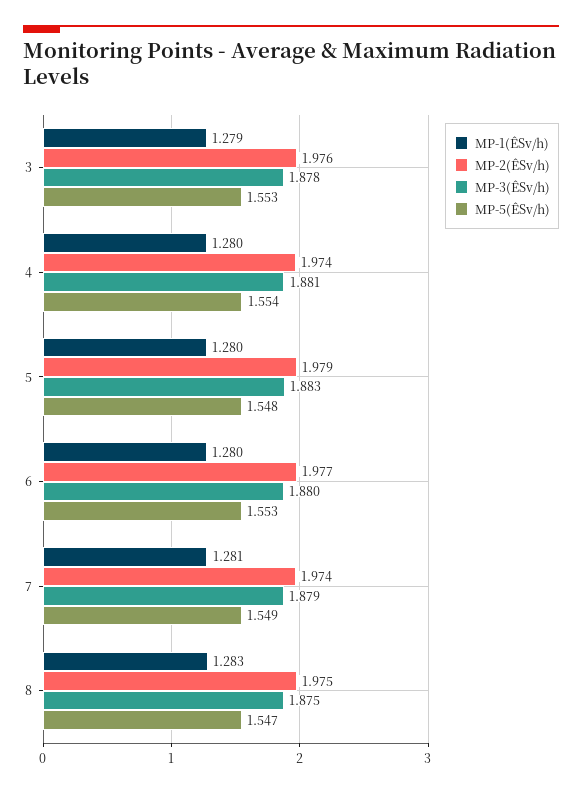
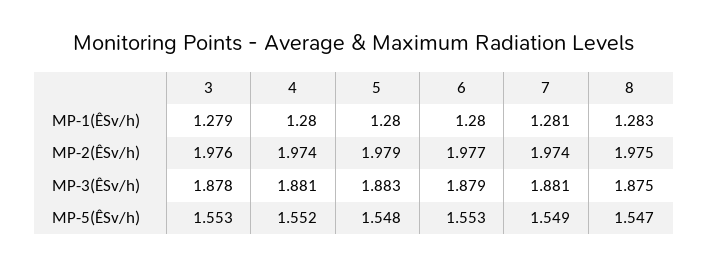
  {
    "MP-1(ÊSv/h)": {
      "3": 1.279,
      "4": 1.28,
      "5": 1.28,
      "6": 1.28,
      "7": 1.281,
      "8": 1.283
    },
    "MP-2(ÊSv/h)": {
      "3": 1.976,
      "4": 1.974,
      "5": 1.979,
      "6": 1.977,
      "7": 1.974,
      "8": 1.975
    },
    "MP-3(ÊSv/h)": {
      "3": 1.878,
      "4": 1.881,
      "5": 1.883,
-     "6": 1.88,
+     "6": 1.879,
-     "7": 1.879,
+     "7": 1.881,
      "8": 1.875
    },
    "MP-5(ÊSv/h)": {
      "3": 1.553,
-     "4": 1.554,
+     "4": 1.552,
      "5": 1.548,
      "6": 1.553,
      "7": 1.549,
      "8": 1.547
    }
  }

